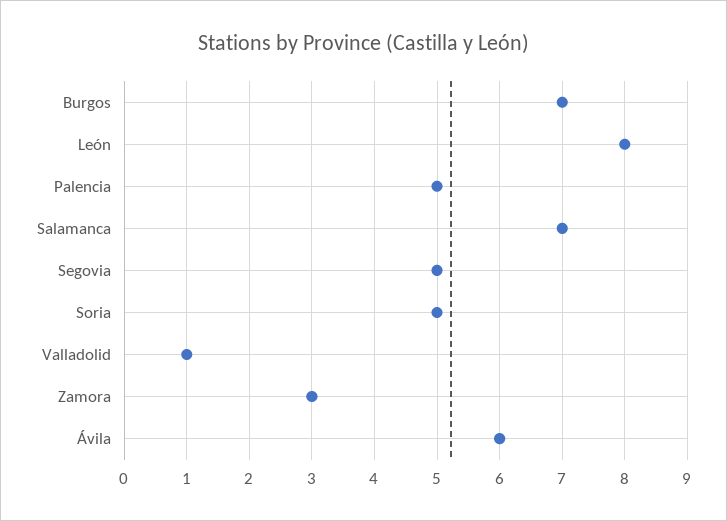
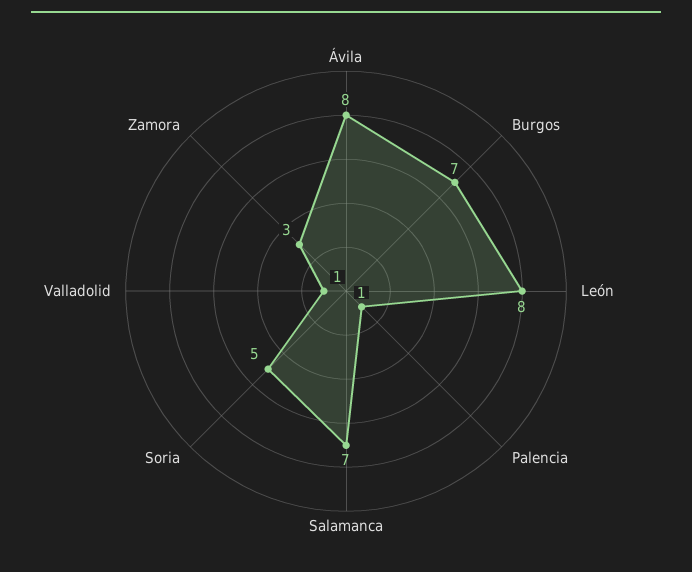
  {
    "Burgos": 7,
    "León": 8,
-   "Palencia": 5,
+   "Palencia": 1,
    "Salamanca": 7,
-   "Segovia": 5,
    "Soria": 5,
    "Valladolid": 1,
    "Zamora": 3,
-   "Ávila": 6
+   "Ávila": 8
  }

